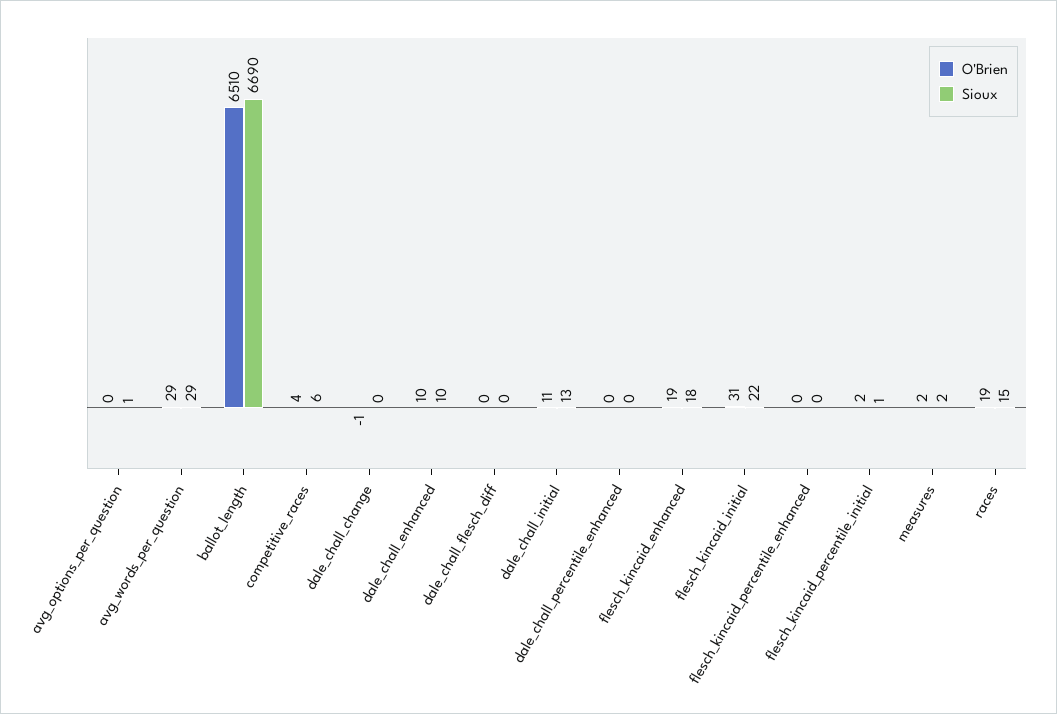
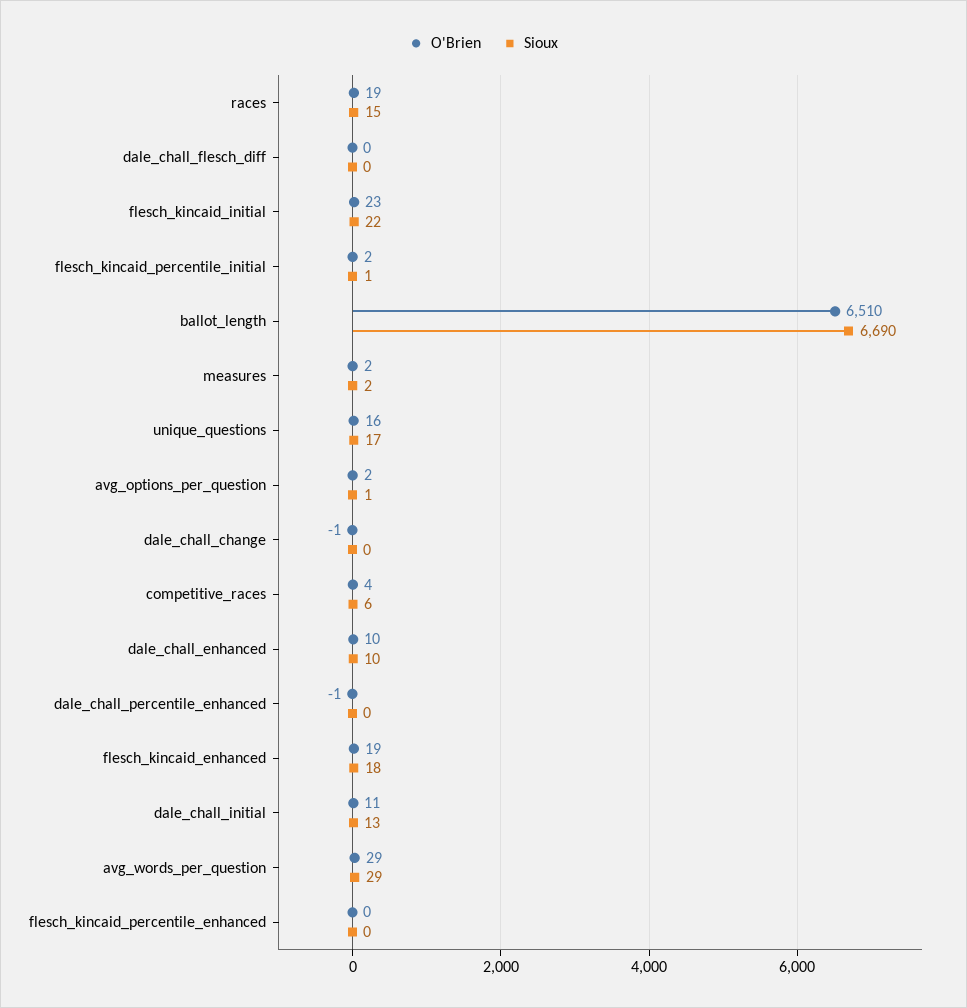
  {
    "O'Brien": {
-     "avg_options_per_question": 0,
+     "avg_options_per_question": 2,
      "avg_words_per_question": 29,
      "ballot_length": 6510,
      "competitive_races": 4,
      "dale_chall_change": -1,
      "dale_chall_enhanced": 10,
      "dale_chall_flesch_diff": 0,
      "dale_chall_initial": 11,
-     "dale_chall_percentile_enhanced": 0,
+     "dale_chall_percentile_enhanced": -1,
      "flesch_kincaid_enhanced": 19,
-     "flesch_kincaid_initial": 31,
+     "flesch_kincaid_initial": 23,
      "flesch_kincaid_percentile_enhanced": 0,
      "flesch_kincaid_percentile_initial": 2,
      "measures": 2,
-     "races": 19
+     "races": 19,
+     "unique_questions": 16
    },
    "Sioux": {
      "avg_options_per_question": 1,
      "avg_words_per_question": 29,
      "ballot_length": 6690,
      "competitive_races": 6,
      "dale_chall_change": 0,
      "dale_chall_enhanced": 10,
      "dale_chall_flesch_diff": 0,
      "dale_chall_initial": 13,
      "dale_chall_percentile_enhanced": 0,
      "flesch_kincaid_enhanced": 18,
      "flesch_kincaid_initial": 22,
      "flesch_kincaid_percentile_enhanced": 0,
      "flesch_kincaid_percentile_initial": 1,
      "measures": 2,
-     "races": 15
+     "races": 15,
+     "unique_questions": 17
    }
  }

